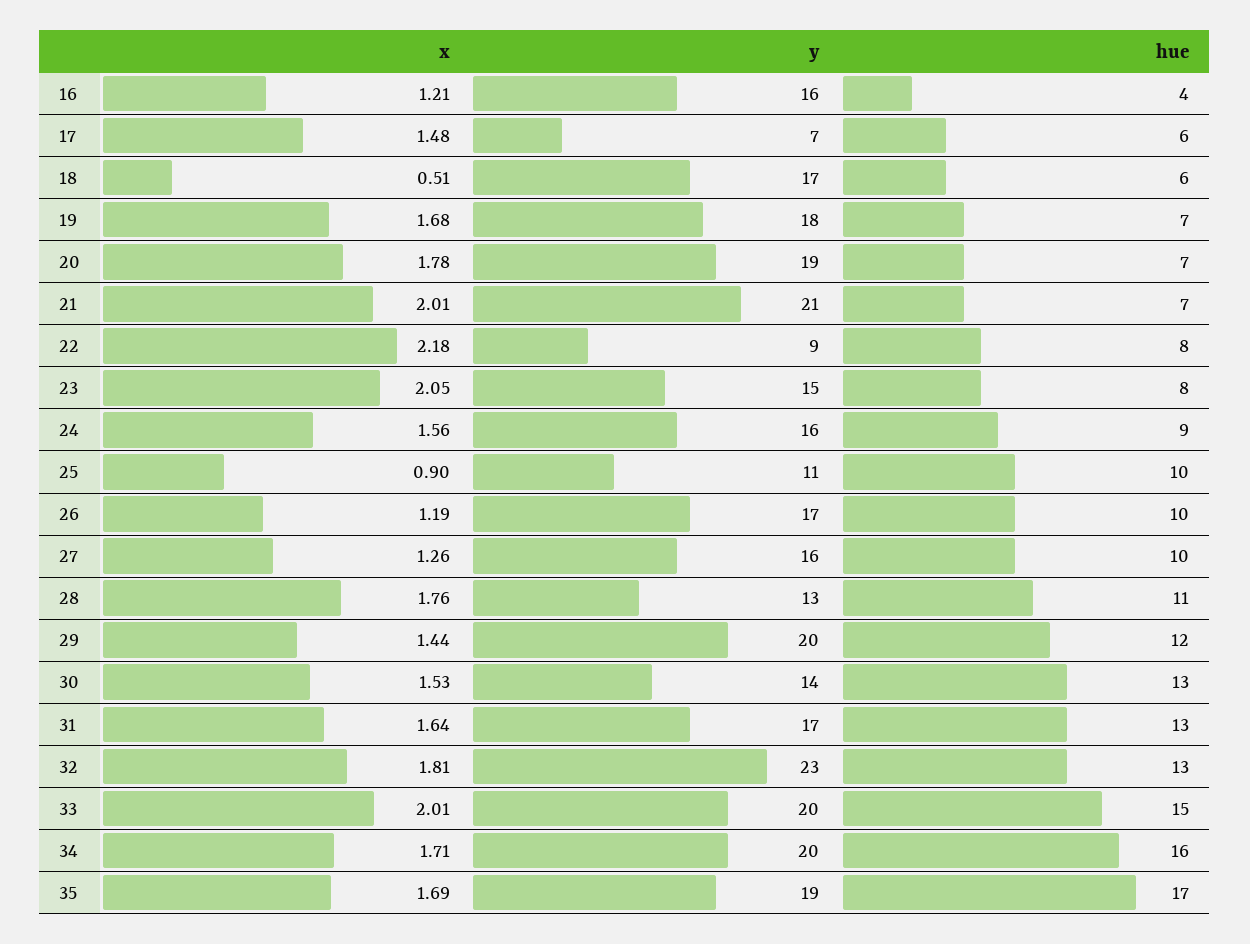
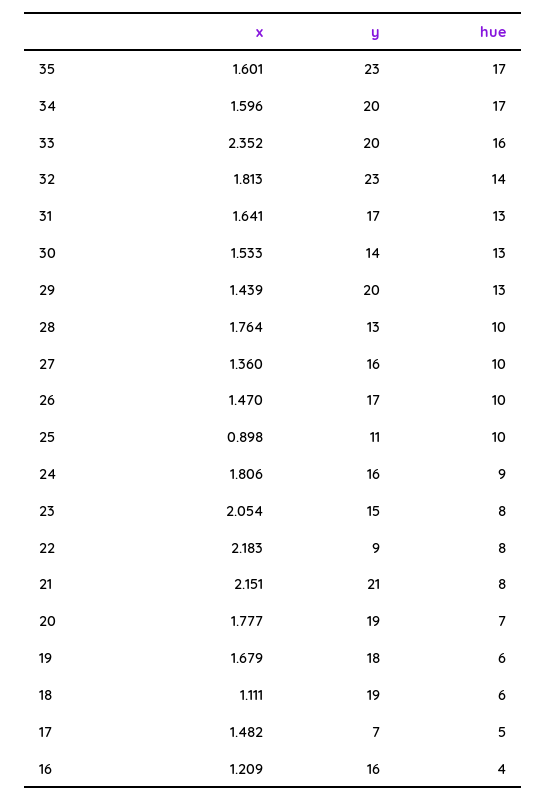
  {
    "x": {
      "16": 1.209,
      "17": 1.482,
-     "18": 0.51,
+     "18": 1.111,
      "19": 1.679,
      "20": 1.777,
-     "21": 2.01,
+     "21": 2.151,
      "22": 2.183,
      "23": 2.054,
-     "24": 1.56,
+     "24": 1.806,
      "25": 0.898,
-     "26": 1.19,
+     "26": 1.47,
-     "27": 1.26,
+     "27": 1.36,
      "28": 1.764,
      "29": 1.439,
      "30": 1.533,
      "31": 1.641,
      "32": 1.813,
-     "33": 2.01,
+     "33": 2.352,
-     "34": 1.71,
+     "34": 1.596,
-     "35": 1.69
+     "35": 1.601
    },
    "y": {
      "16": 16,
      "17": 7,
-     "18": 17,
+     "18": 19,
      "19": 18,
      "20": 19,
      "21": 21,
      "22": 9,
      "23": 15,
      "24": 16,
      "25": 11,
      "26": 17,
      "27": 16,
      "28": 13,
      "29": 20,
      "30": 14,
      "31": 17,
      "32": 23,
      "33": 20,
      "34": 20,
-     "35": 19
+     "35": 23
    },
    "hue": {
      "16": 4,
-     "17": 6,
+     "17": 5,
      "18": 6,
-     "19": 7,
+     "19": 6,
      "20": 7,
-     "21": 7,
+     "21": 8,
      "22": 8,
      "23": 8,
      "24": 9,
      "25": 10,
      "26": 10,
      "27": 10,
-     "28": 11,
+     "28": 10,
-     "29": 12,
+     "29": 13,
      "30": 13,
      "31": 13,
-     "32": 13,
+     "32": 14,
-     "33": 15,
+     "33": 16,
-     "34": 16,
+     "34": 17,
      "35": 17
    }
  }

